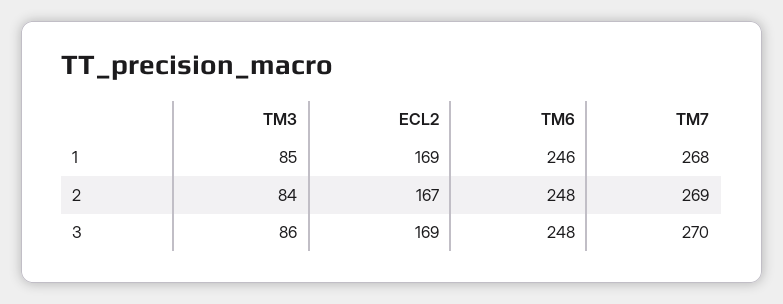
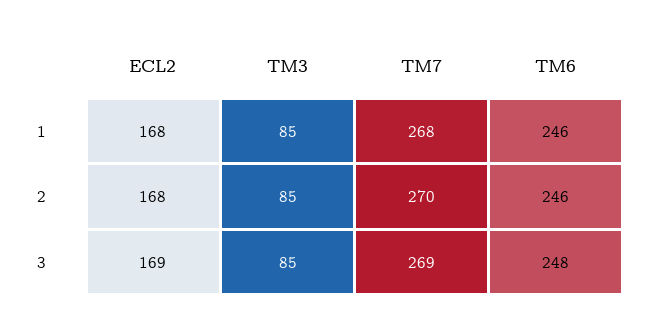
  {
    "TM3": {
      "1": 85,
-     "2": 84,
+     "2": 85,
-     "3": 86
+     "3": 85
    },
    "ECL2": {
-     "1": 169,
+     "1": 168,
-     "2": 167,
+     "2": 168,
      "3": 169
    },
    "TM6": {
      "1": 246,
-     "2": 248,
+     "2": 246,
      "3": 248
    },
    "TM7": {
      "1": 268,
-     "2": 269,
+     "2": 270,
-     "3": 270
+     "3": 269
    }
  }

